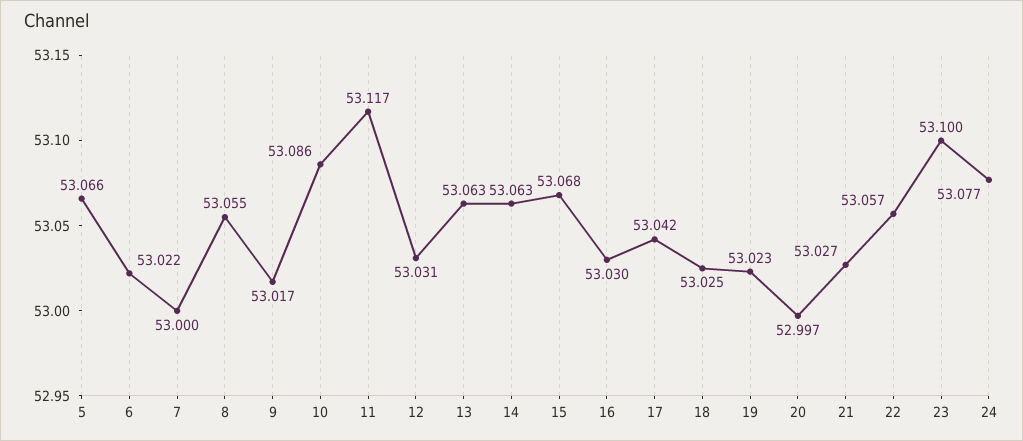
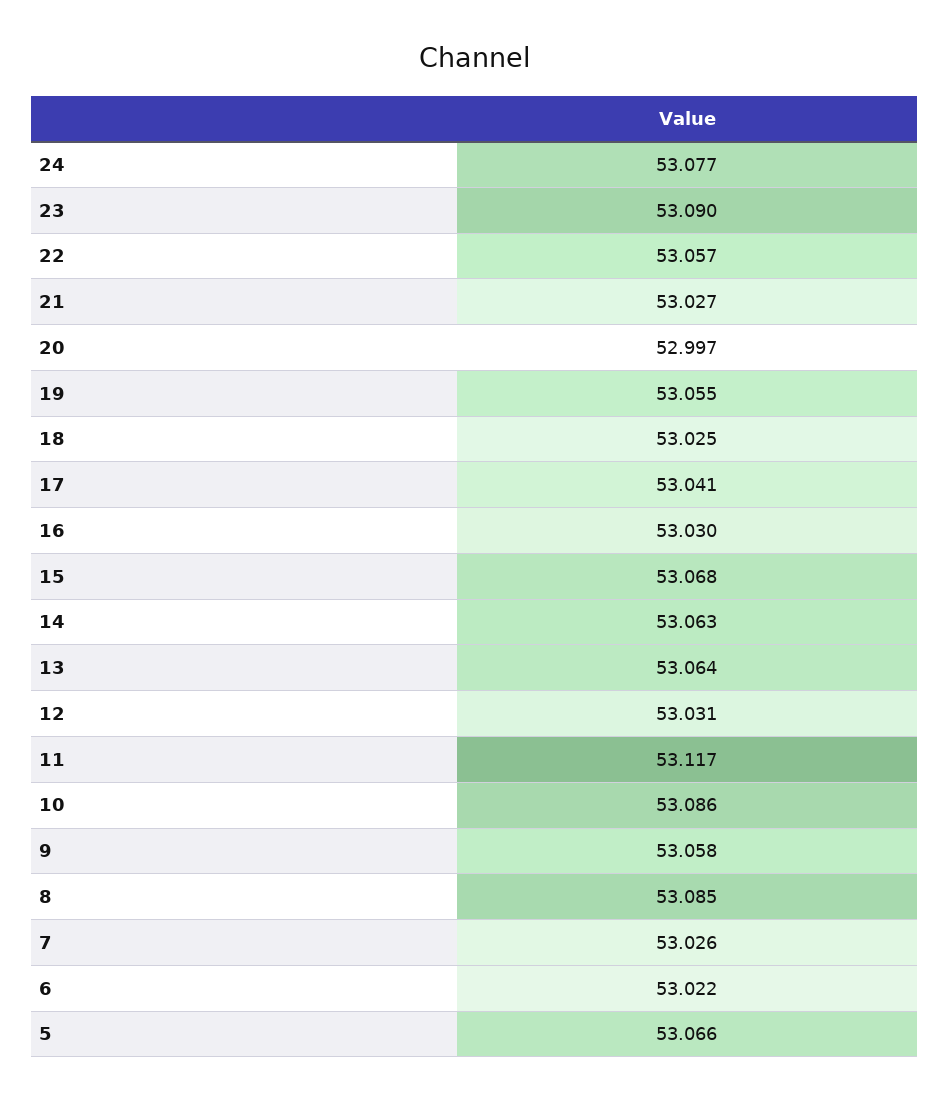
  {
    "5": 53.066,
    "6": 53.022,
-   "7": 53,
+   "7": 53.026,
-   "8": 53.055,
+   "8": 53.085,
-   "9": 53.017,
+   "9": 53.058,
    "10": 53.086,
    "11": 53.117,
    "12": 53.031,
-   "13": 53.063,
+   "13": 53.064,
    "14": 53.063,
    "15": 53.068,
    "16": 53.03,
-   "17": 53.042,
+   "17": 53.041,
    "18": 53.025,
-   "19": 53.023,
+   "19": 53.055,
    "20": 52.997,
    "21": 53.027,
    "22": 53.057,
-   "23": 53.1,
+   "23": 53.09,
    "24": 53.077
  }

